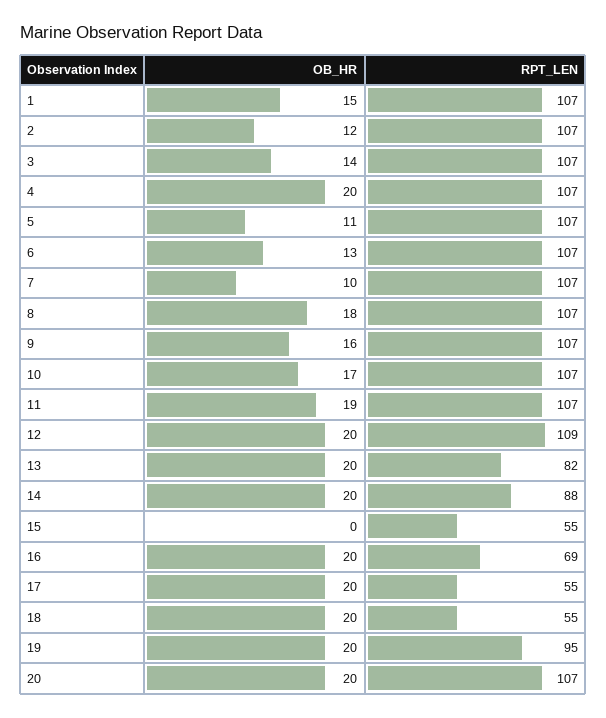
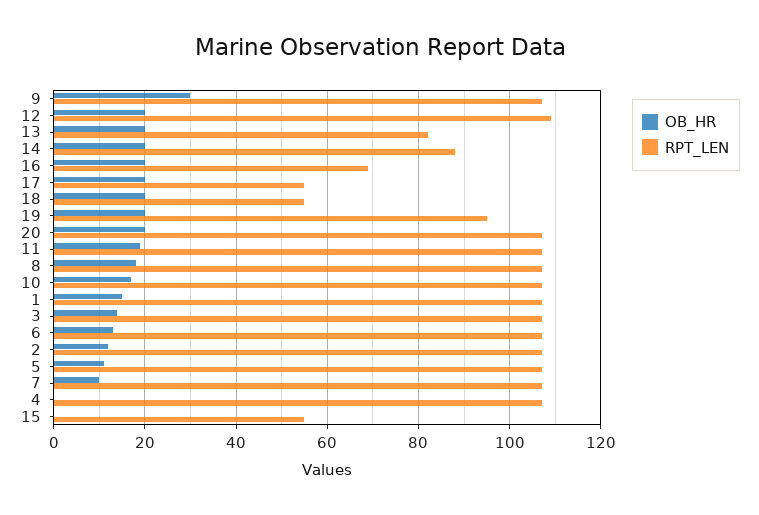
  {
    "OB_HR": {
      "1": 15,
      "2": 12,
      "3": 14,
-     "4": 20,
+     "4": 0,
      "5": 11,
      "6": 13,
      "7": 10,
      "8": 18,
-     "9": 16,
+     "9": 30,
      "10": 17,
      "11": 19,
      "12": 20,
      "13": 20,
      "14": 20,
      "15": 0,
      "16": 20,
      "17": 20,
      "18": 20,
      "19": 20,
      "20": 20
    },
    "RPT_LEN": {
      "1": 107,
      "2": 107,
      "3": 107,
      "4": 107,
      "5": 107,
      "6": 107,
      "7": 107,
      "8": 107,
      "9": 107,
      "10": 107,
      "11": 107,
      "12": 109,
      "13": 82,
      "14": 88,
      "15": 55,
      "16": 69,
      "17": 55,
      "18": 55,
      "19": 95,
      "20": 107
    }
  }

